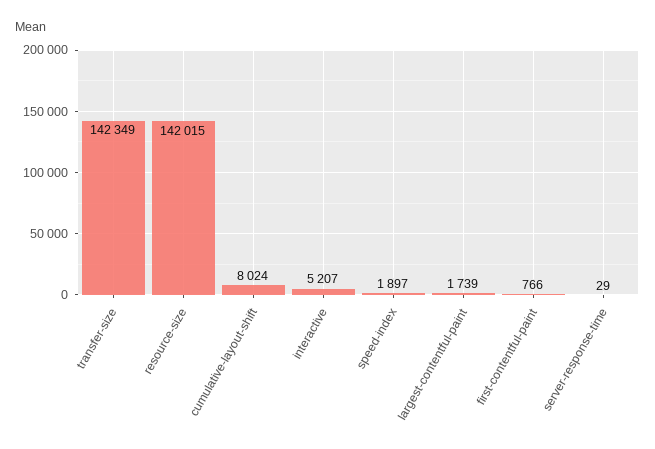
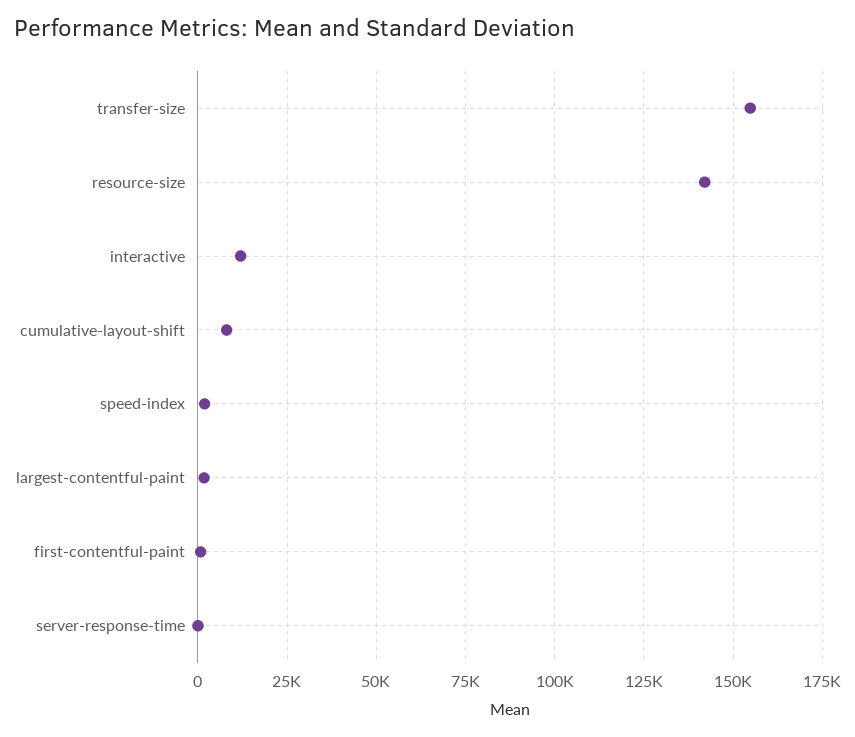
  {
-   "transfer-size": 142349,
+   "transfer-size": 155000,
    "resource-size": 142015,
    "cumulative-layout-shift": 8024,
-   "interactive": 5207,
+   "interactive": 12500,
    "speed-index": 1897,
    "largest-contentful-paint": 1739,
    "first-contentful-paint": 766,
    "server-response-time": 29
  }

